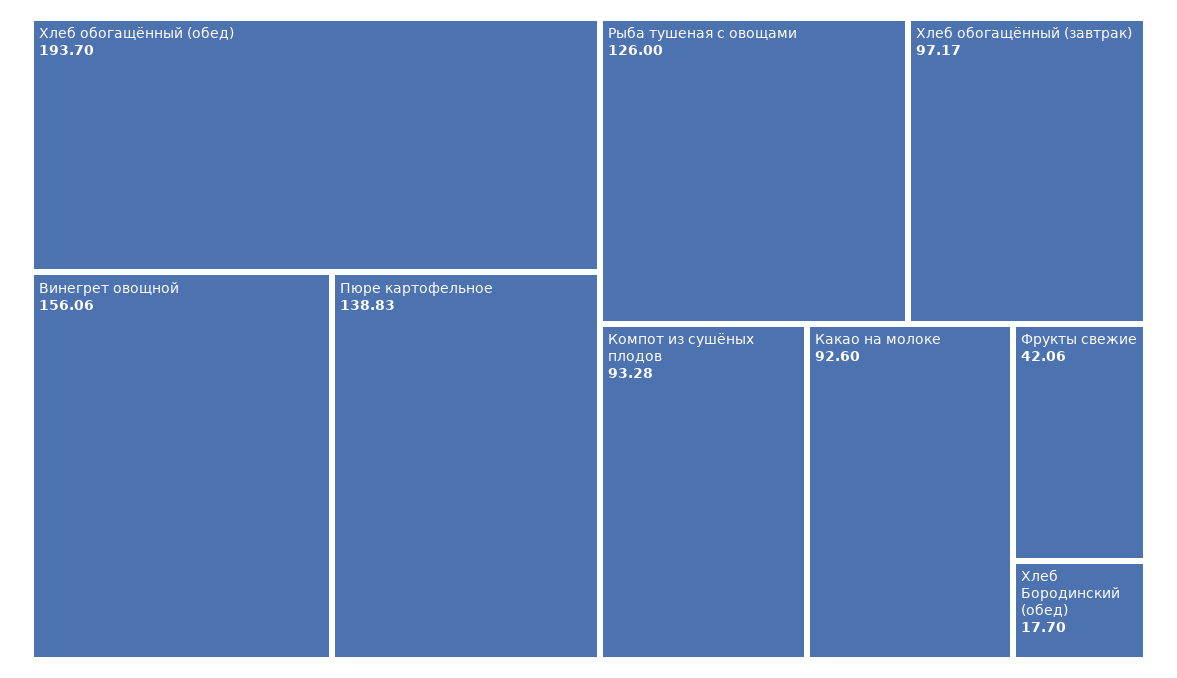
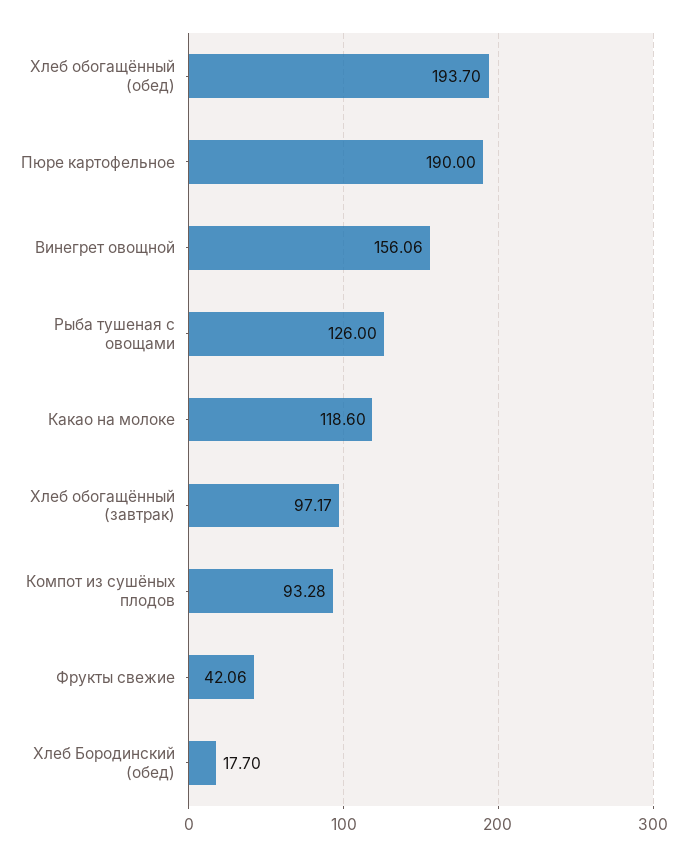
  {
    "Хлеб обогащённый (обед)": 193.7,
    "Винегрет овощной": 156.06,
-   "Пюре картофельное": 138.83,
+   "Пюре картофельное": 190,
    "Рыба тушеная с овощами": 126,
    "Хлеб обогащённый (завтрак)": 97.17,
    "Компот из сушёных плодов": 93.28,
-   "Какао на молоке": 92.6,
+   "Какао на молоке": 118.6,
    "Фрукты свежие": 42.06,
    "Хлеб Бородинский (обед)": 17.7
  }

